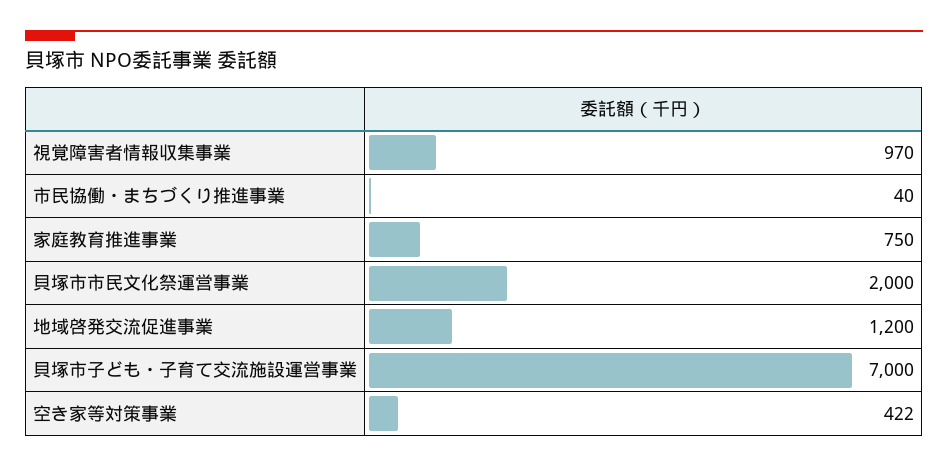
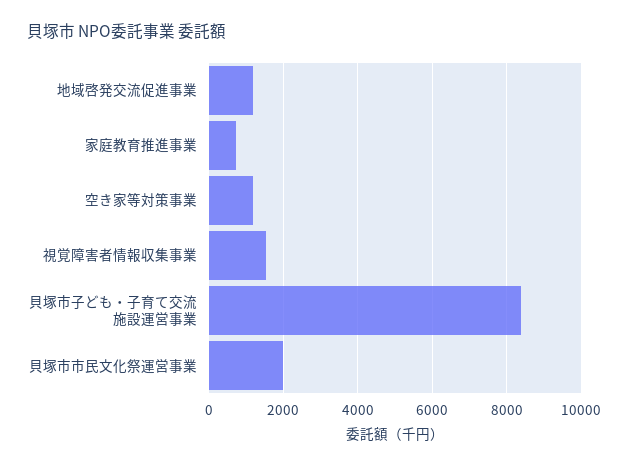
  {
-   "視覚障害者情報収集事業": 970,
+   "視覚障害者情報収集事業": 1600,
-   "市民協働・まちづくり推進事業": 40,
    "家庭教育推進事業": 750,
    "貝塚市市民文化祭運営事業": 2000,
    "地域啓発交流促進事業": 1200,
-   "貝塚市子ども・子育て交流施設運営事業": 7000,
+   "貝塚市子ども・子育て交流施設運営事業": 8400,
-   "空き家等対策事業": 422
+   "空き家等対策事業": 1200
  }

